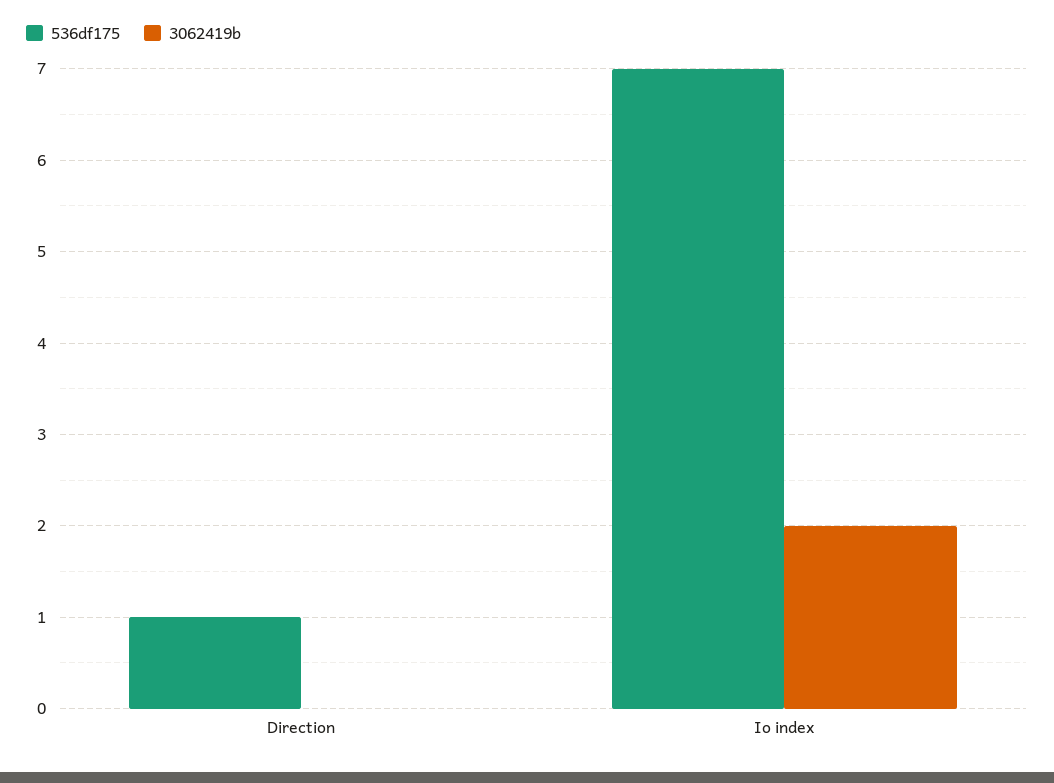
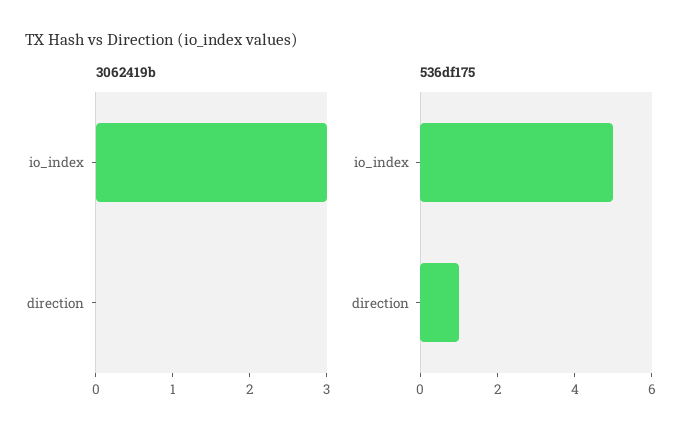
  {
    "536df175": {
      "Direction": 1,
-     "Io index": 7
+     "Io index": 5
    },
    "3062419b": {
      "Direction": 0,
-     "Io index": 2
+     "Io index": 3
    }
  }

